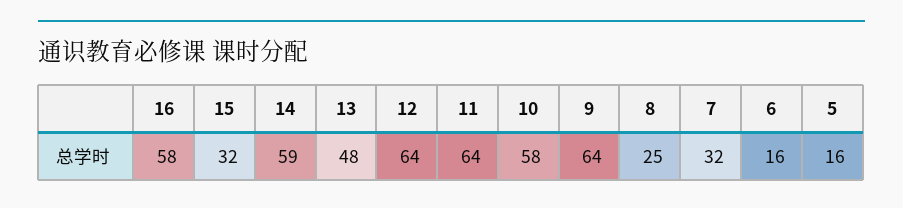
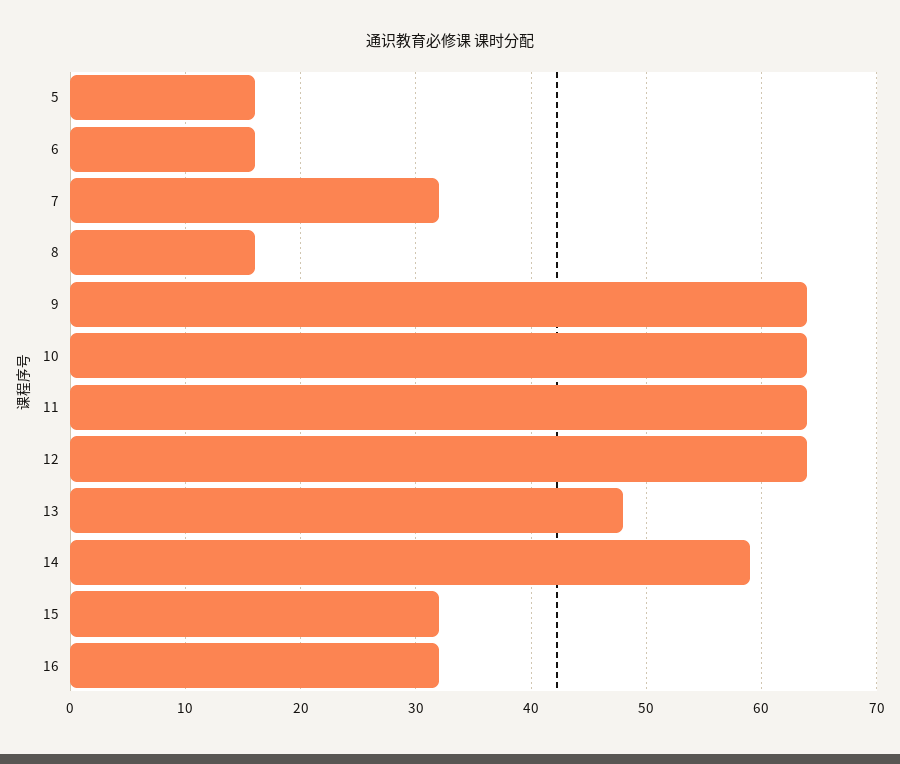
  {
-   "16": 58,
+   "16": 32,
    "15": 32,
    "14": 59,
    "13": 48,
    "12": 64,
    "11": 64,
-   "10": 58,
+   "10": 64,
    "9": 64,
-   "8": 25,
+   "8": 16,
    "7": 32,
    "6": 16,
    "5": 16
  }

